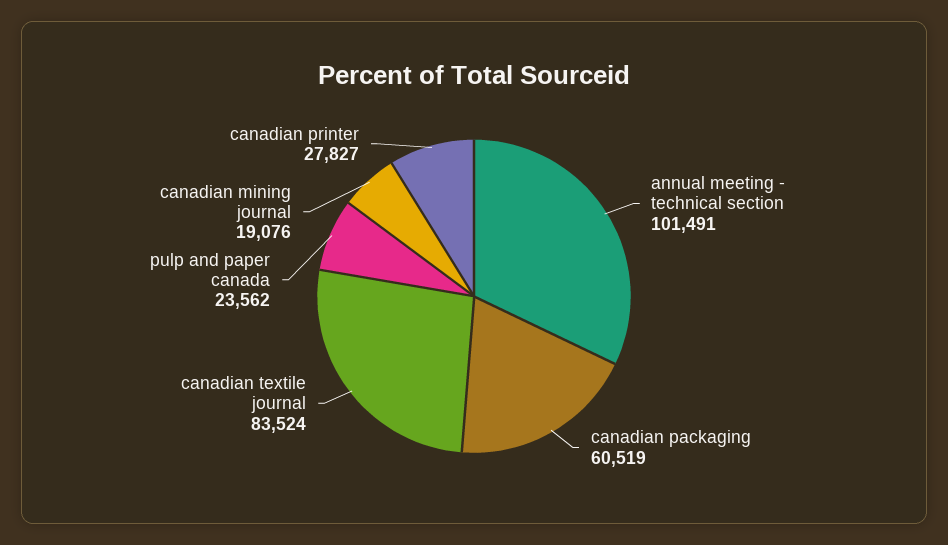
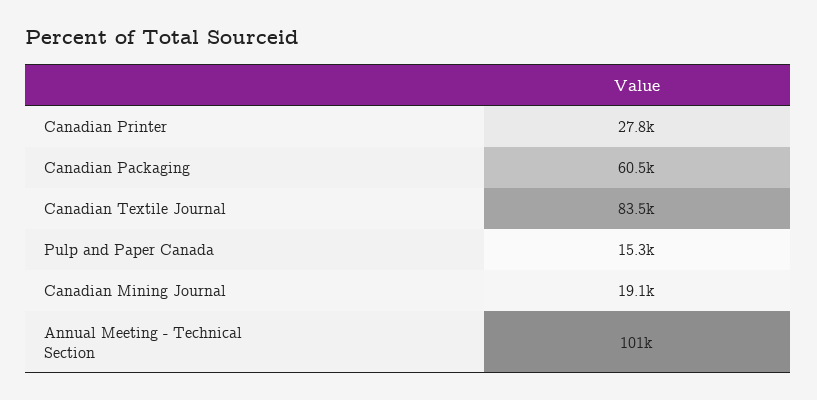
  {
    "annual meeting - technical section": 101491,
    "canadian packaging": 60519,
    "canadian textile journal": 83524,
-   "pulp and paper canada": 23562,
+   "pulp and paper canada": 15300,
    "canadian mining journal": 19076,
    "canadian printer": 27827
  }

